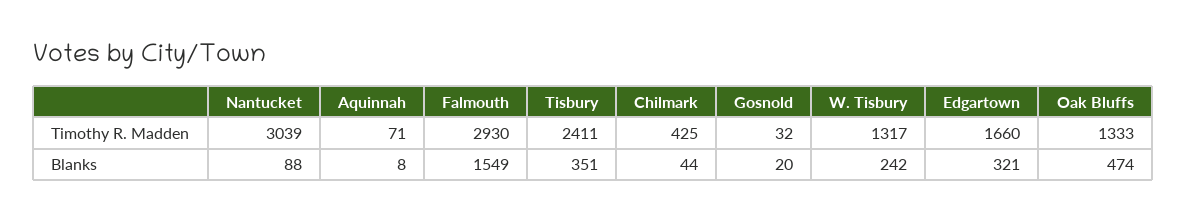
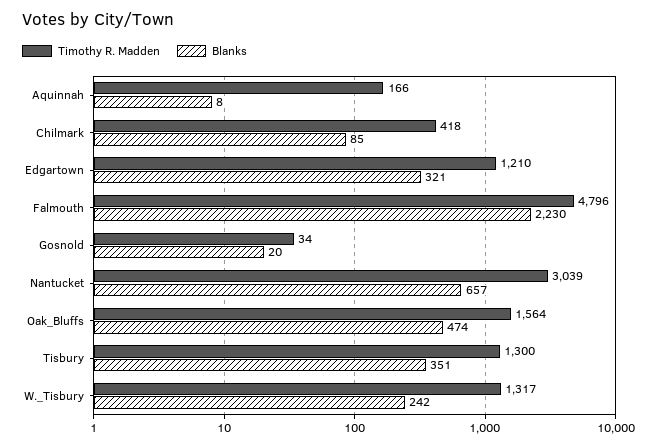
  {
    "Timothy R. Madden": {
      "Nantucket": 3039,
-     "Aquinnah": 71,
+     "Aquinnah": 166,
-     "Falmouth": 2930,
+     "Falmouth": 4796,
-     "Tisbury": 2411,
+     "Tisbury": 1300,
-     "Chilmark": 425,
+     "Chilmark": 418,
-     "Gosnold": 32,
+     "Gosnold": 34,
      "W. Tisbury": 1317,
-     "Edgartown": 1660,
+     "Edgartown": 1210,
-     "Oak Bluffs": 1333
+     "Oak Bluffs": 1564
    },
    "Blanks": {
-     "Nantucket": 88,
+     "Nantucket": 657,
      "Aquinnah": 8,
-     "Falmouth": 1549,
+     "Falmouth": 2230,
      "Tisbury": 351,
-     "Chilmark": 44,
+     "Chilmark": 85,
      "Gosnold": 20,
      "W. Tisbury": 242,
      "Edgartown": 321,
      "Oak Bluffs": 474
    }
  }

